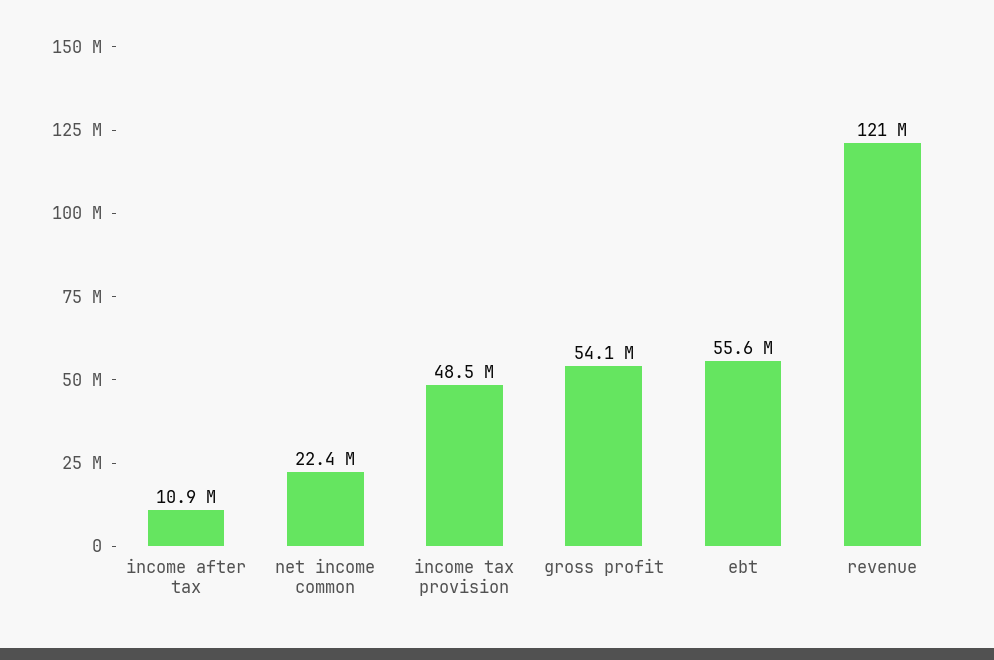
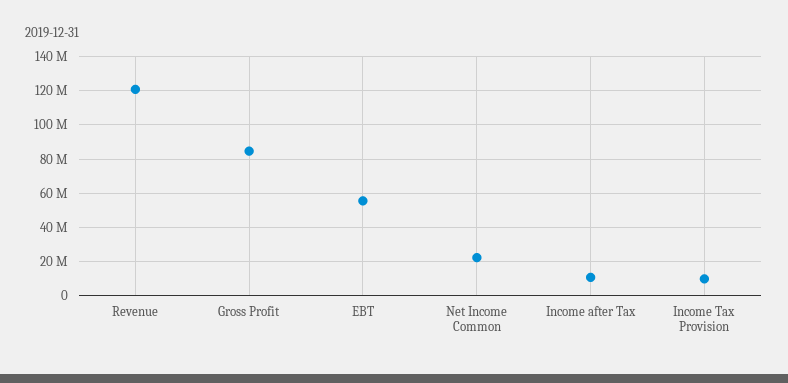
  {
    "income after tax": 10900000,
    "net income common": 22400000,
-   "income tax provision": 48500000,
+   "income tax provision": 10000000,
-   "gross profit": 54100000,
+   "gross profit": 85000000,
    "ebt": 55600000,
    "revenue": 121000000
  }

